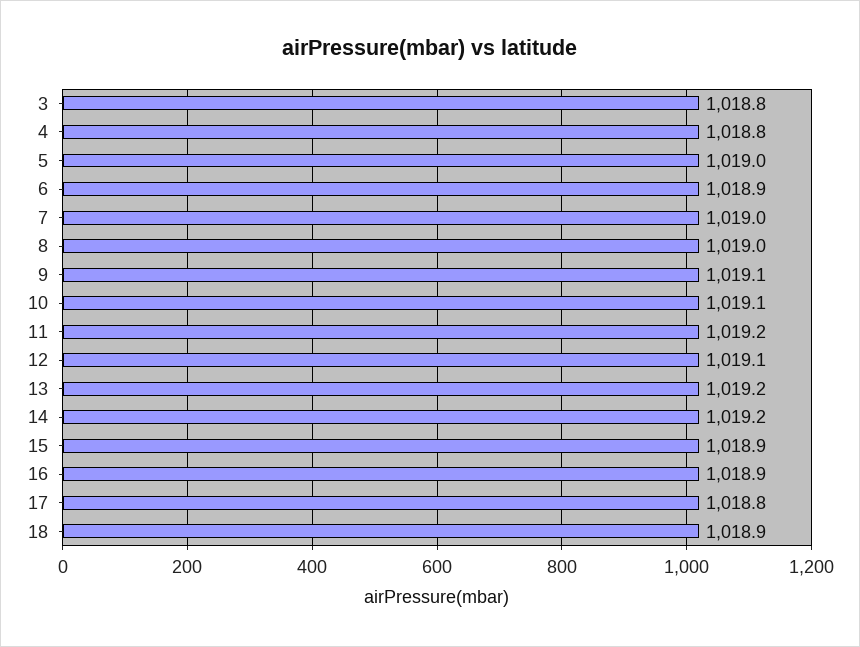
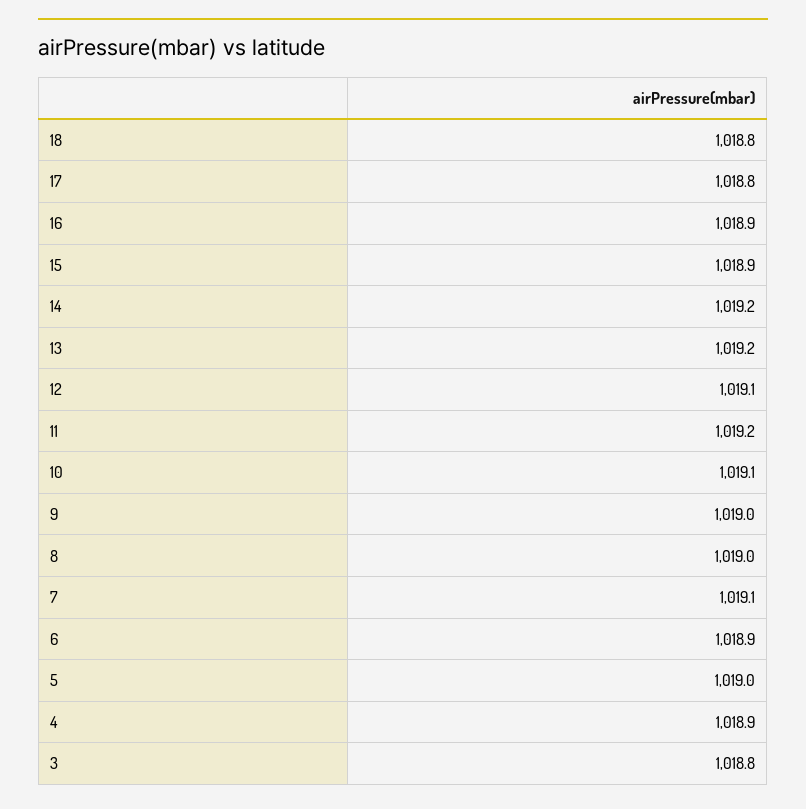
  {
    "3": 1018.8,
-   "4": 1018.8,
+   "4": 1018.9,
    "5": 1019,
    "6": 1018.9,
-   "7": 1019,
+   "7": 1019.1,
    "8": 1019,
-   "9": 1019.1,
+   "9": 1019,
    "10": 1019.1,
    "11": 1019.2,
    "12": 1019.1,
    "13": 1019.2,
    "14": 1019.2,
    "15": 1018.9,
    "16": 1018.9,
    "17": 1018.8,
-   "18": 1018.9
+   "18": 1018.8
  }

